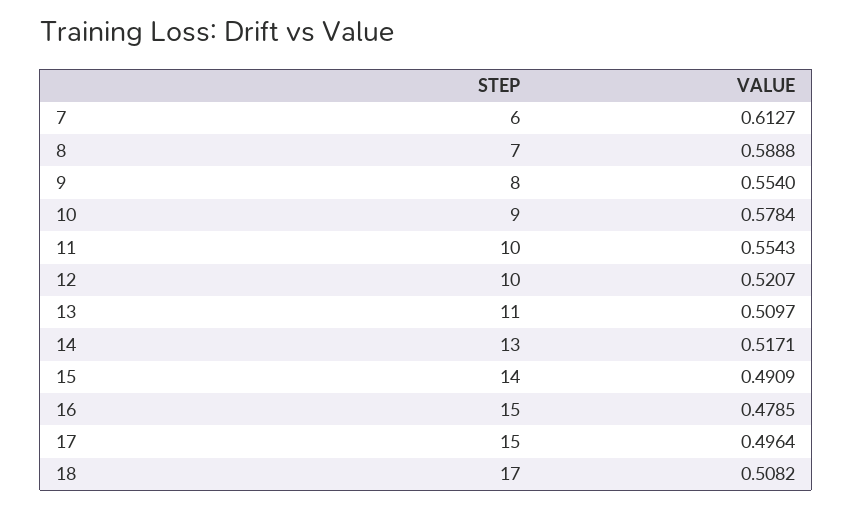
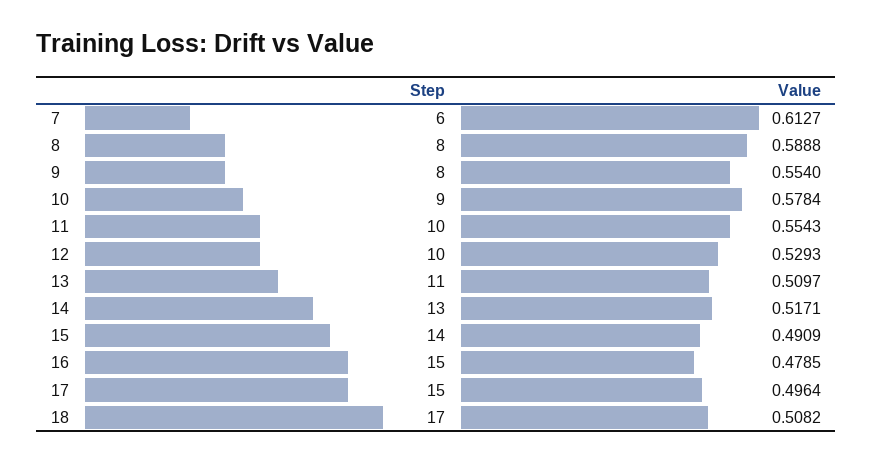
  {
    "STEP": {
      "7": 6,
-     "8": 7,
+     "8": 8,
      "9": 8,
      "10": 9,
      "11": 10,
      "12": 10,
      "13": 11,
      "14": 13,
      "15": 14,
      "16": 15,
      "17": 15,
      "18": 17
    },
    "VALUE": {
      "7": 0.6127,
      "8": 0.5888,
      "9": 0.554,
      "10": 0.5784,
      "11": 0.5543,
-     "12": 0.5207,
+     "12": 0.5293,
      "13": 0.5097,
      "14": 0.5171,
      "15": 0.4909,
      "16": 0.4785,
      "17": 0.4964,
      "18": 0.5082
    }
  }

